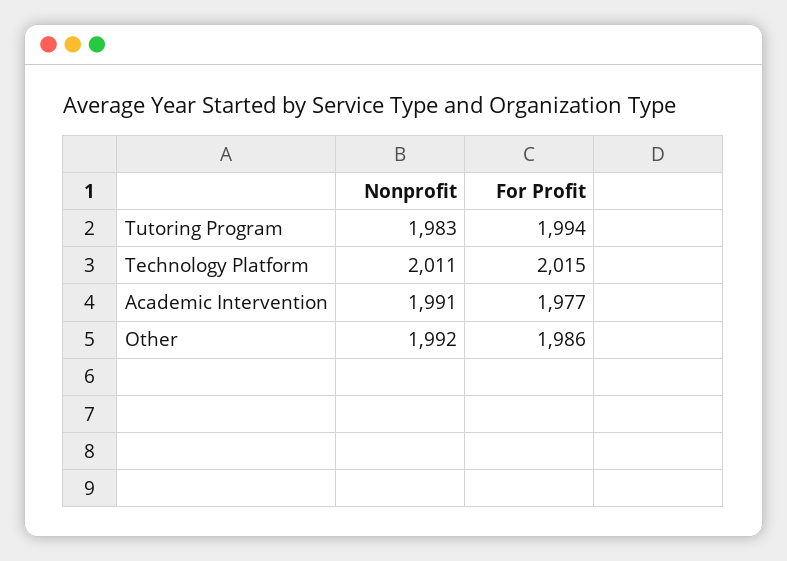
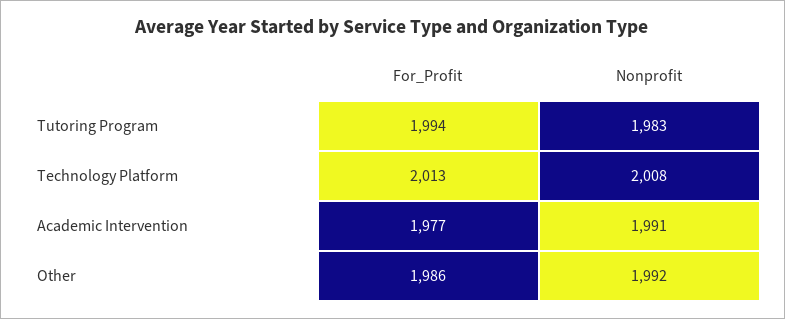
  {
    "Nonprofit": {
      "Tutoring Program": 1983,
-     "Technology Platform": 2011,
+     "Technology Platform": 2008,
      "Academic Intervention": 1991,
      "Other": 1992
    },
    "For Profit": {
      "Tutoring Program": 1994,
-     "Technology Platform": 2015,
+     "Technology Platform": 2013,
      "Academic Intervention": 1977,
      "Other": 1986
    }
  }

